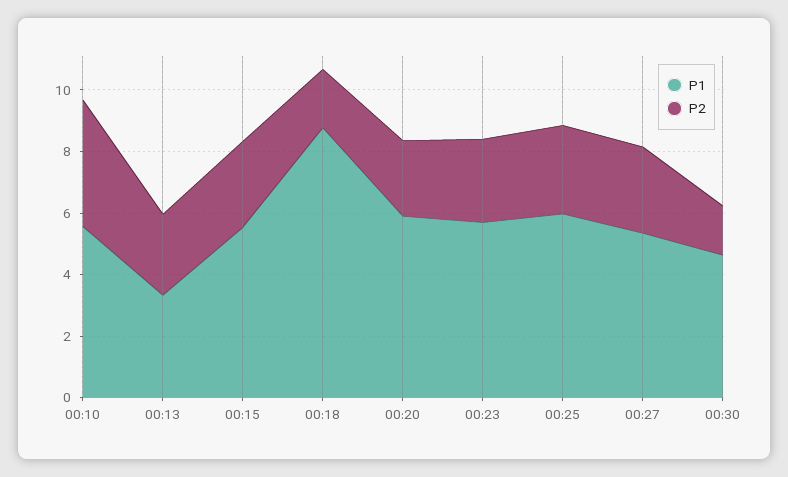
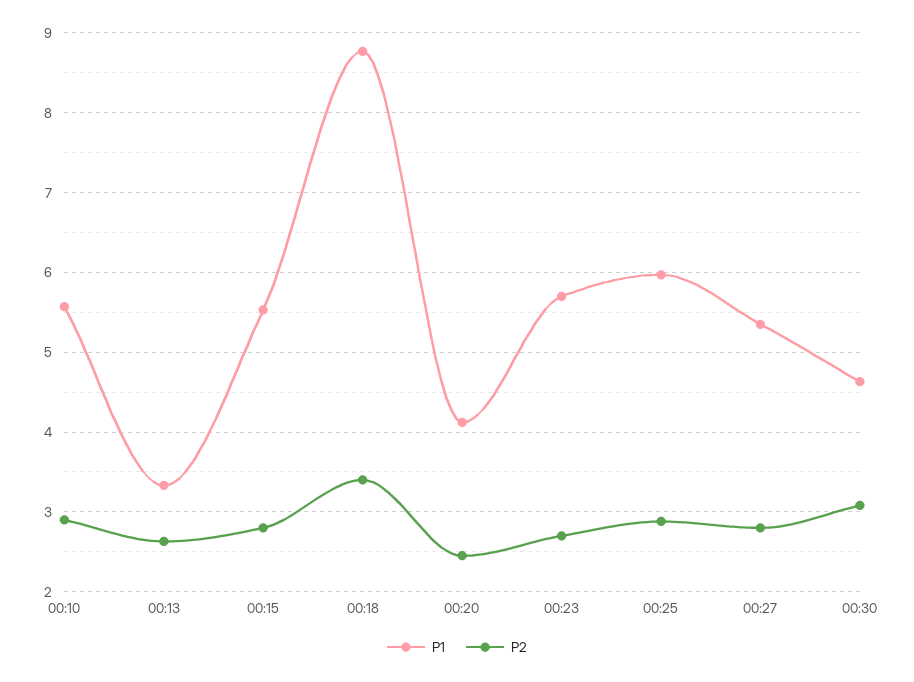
  {
    "P1": {
      "00:10": 5.6,
      "00:13": 3.3,
      "00:15": 5.5,
      "00:18": 8.8,
-     "00:20": 6,
+     "00:20": 4.1,
      "00:23": 5.7,
      "00:25": 6,
      "00:27": 5.4,
      "00:30": 4.6
    },
    "P2": {
-     "00:10": 4,
+     "00:10": 2.9,
      "00:13": 2.6,
      "00:15": 2.8,
-     "00:18": 2,
+     "00:18": 3.4,
      "00:20": 2.5,
      "00:23": 2.7,
      "00:25": 2.9,
      "00:27": 2.8,
-     "00:30": 1.5
+     "00:30": 3.1
    }
  }

